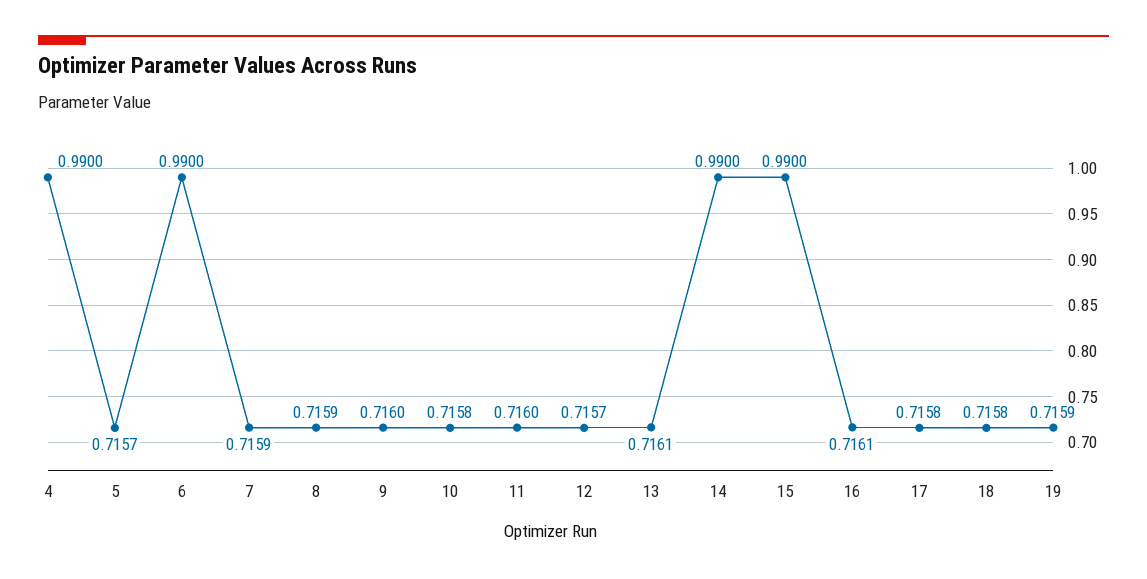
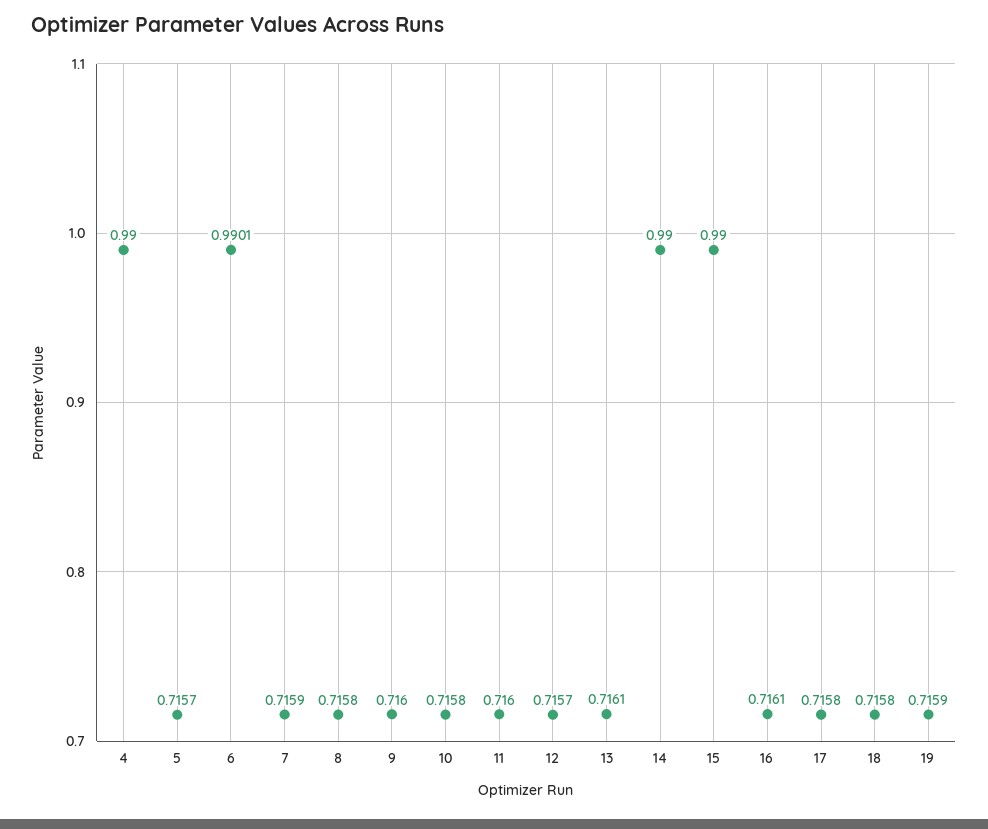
  {
    "4": 0.99,
    "5": 0.7157,
-   "6": 0.99,
+   "6": 0.9901,
    "7": 0.7159,
-   "8": 0.7159,
+   "8": 0.7158,
    "9": 0.716,
    "10": 0.7158,
    "11": 0.716,
    "12": 0.7157,
    "13": 0.7161,
    "14": 0.99,
    "15": 0.99,
    "16": 0.7161,
    "17": 0.7158,
    "18": 0.7158,
    "19": 0.7159
  }

